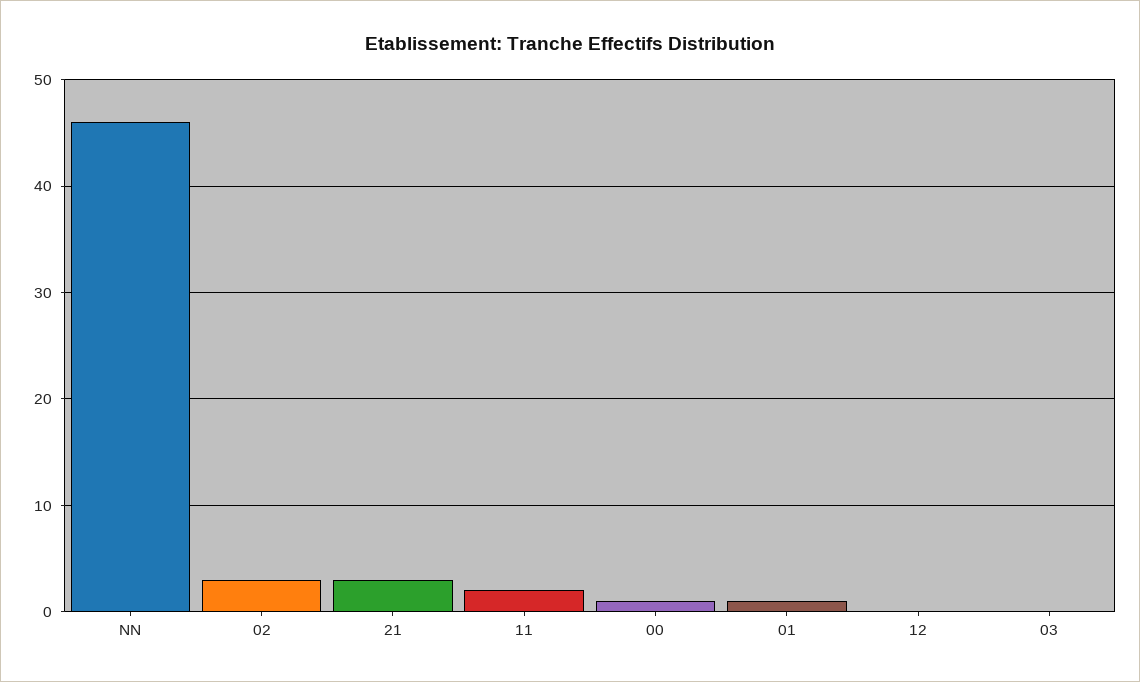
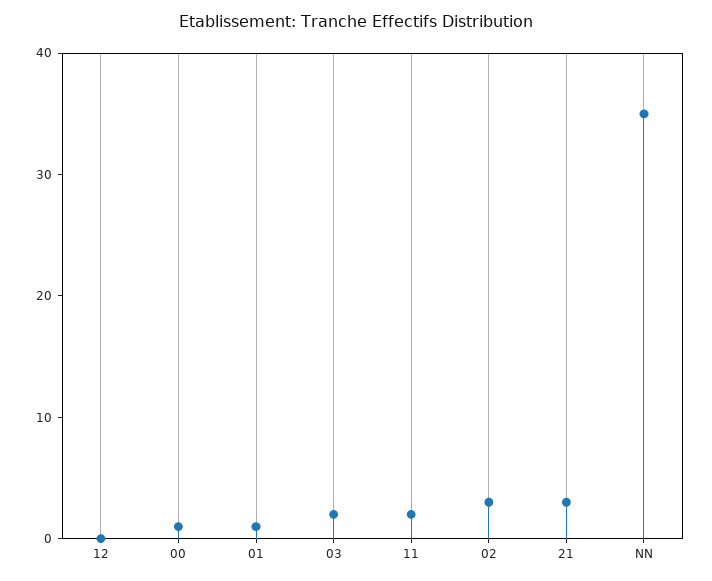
  {
-   "NN": 46,
+   "NN": 35,
    "02": 3,
    "21": 3,
    "11": 2,
    "00": 1,
    "01": 1,
    "12": 0,
-   "03": 0
+   "03": 2
  }

